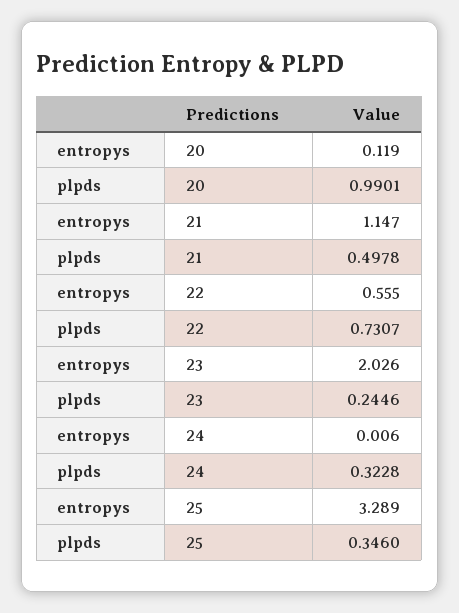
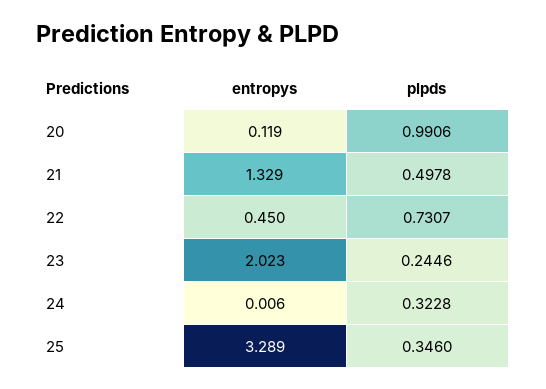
  {
    "entropys": {
      "20": 0.119,
-     "21": 1.147,
+     "21": 1.329,
-     "22": 0.555,
+     "22": 0.45,
-     "23": 2.026,
+     "23": 2.023,
      "24": 0.006,
      "25": 3.289
    },
    "plpds": {
-     "20": 0.9901,
+     "20": 0.9906,
      "21": 0.4978,
      "22": 0.7307,
      "23": 0.2446,
      "24": 0.3228,
      "25": 0.346
    }
  }

